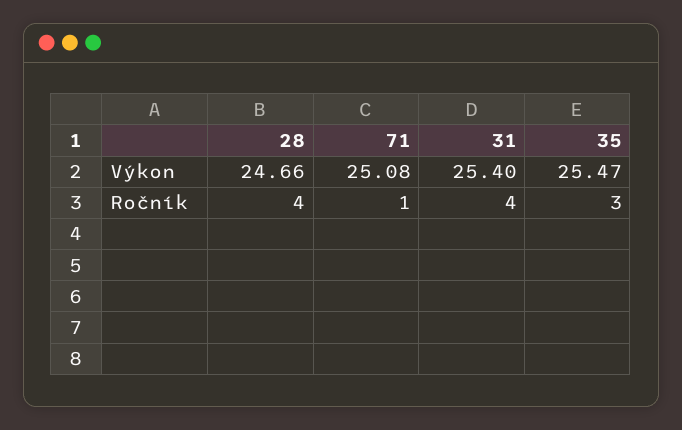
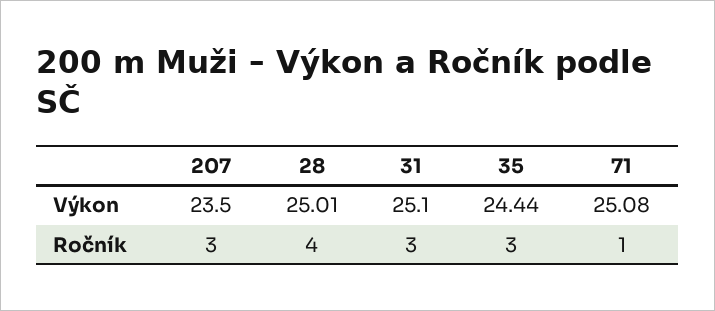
  {
    "28": {
-     "Výkon": 24.66,
+     "Výkon": 25.01,
      "Ročník": 4
    },
    "71": {
      "Výkon": 25.08,
      "Ročník": 1
    },
    "31": {
-     "Výkon": 25.4,
+     "Výkon": 25.1,
-     "Ročník": 4
+     "Ročník": 3
    },
    "35": {
-     "Výkon": 25.47,
+     "Výkon": 24.44,
      "Ročník": 3
-   }
+   },
+   "207": {
+     "Výkon": 23.5,
+     "Ročník": 3
+   }
  }

